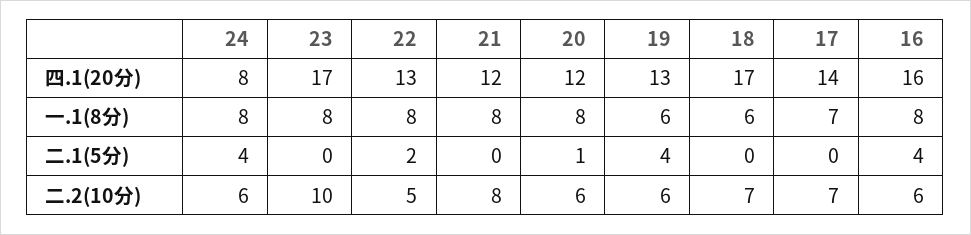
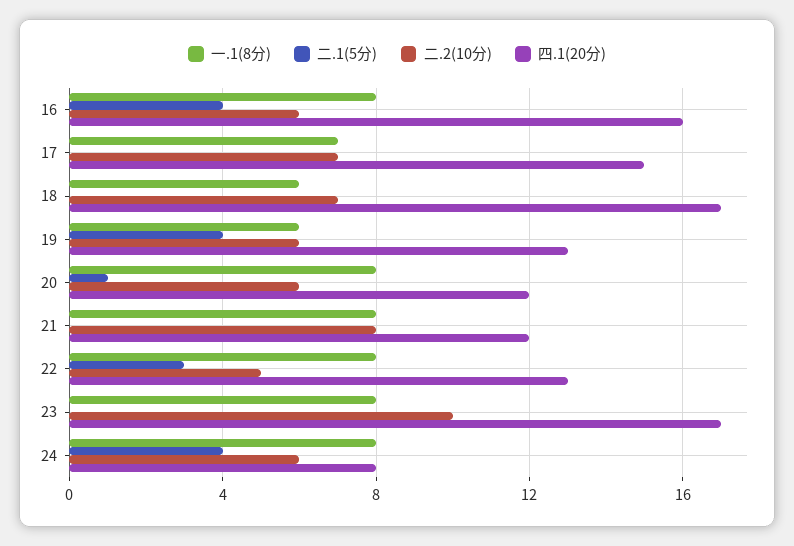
  {
    "四.1(20分)": {
      "24": 8,
      "23": 17,
      "22": 13,
      "21": 12,
      "20": 12,
      "19": 13,
      "18": 17,
-     "17": 14,
+     "17": 15,
      "16": 16
    },
    "一.1(8分)": {
      "24": 8,
      "23": 8,
      "22": 8,
      "21": 8,
      "20": 8,
      "19": 6,
      "18": 6,
      "17": 7,
      "16": 8
    },
    "二.1(5分)": {
      "24": 4,
      "23": 0,
-     "22": 2,
+     "22": 3,
      "21": 0,
      "20": 1,
      "19": 4,
      "18": 0,
      "17": 0,
      "16": 4
    },
    "二.2(10分)": {
      "24": 6,
      "23": 10,
      "22": 5,
      "21": 8,
      "20": 6,
      "19": 6,
      "18": 7,
      "17": 7,
      "16": 6
    }
  }

